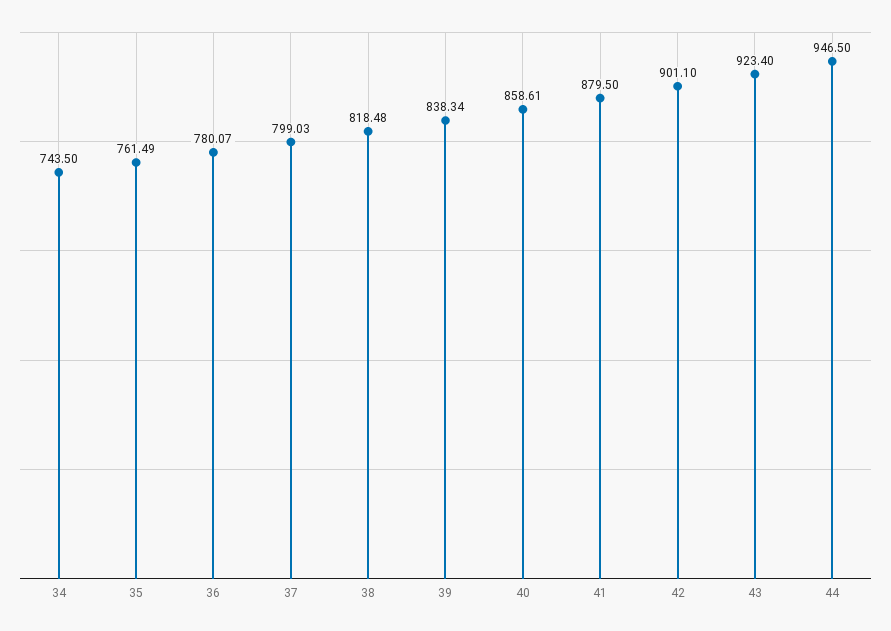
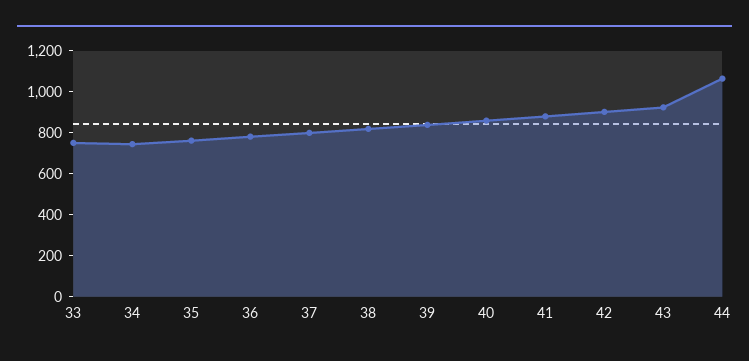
  {
    "34": 743.5,
    "35": 761.49,
    "36": 780.07,
    "37": 799.03,
    "38": 818.48,
    "39": 838.34,
    "40": 858.61,
    "41": 879.5,
    "42": 901.1,
    "43": 923.4,
-   "44": 946.5
+   "44": 1050,
+   "33": 750
  }

